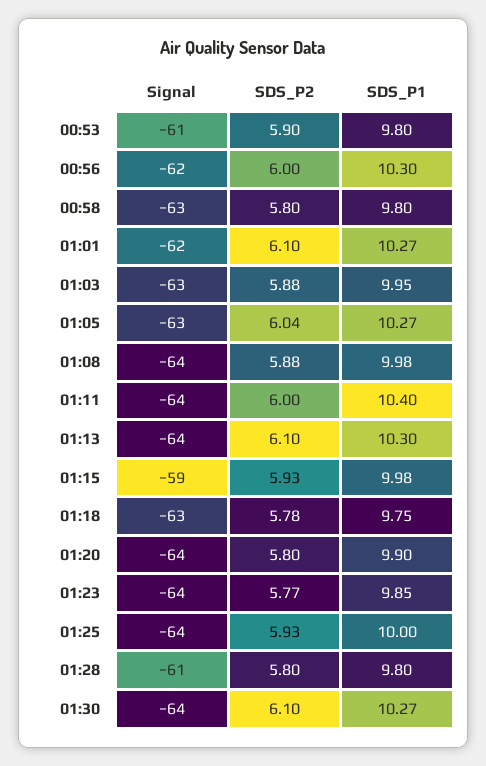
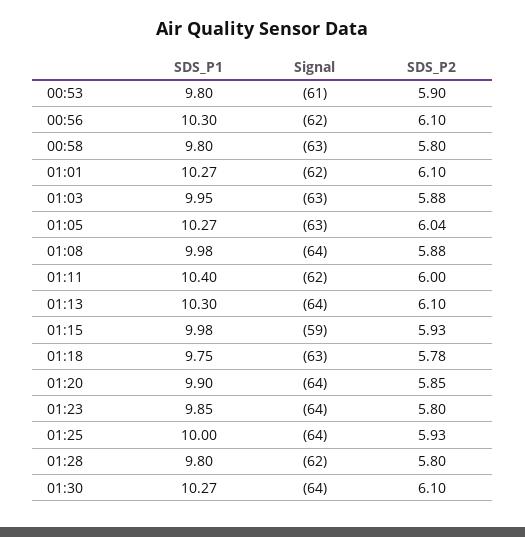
  {
    "Signal": {
      "00:53": -61,
      "00:56": -62,
      "00:58": -63,
      "01:01": -62,
      "01:03": -63,
      "01:05": -63,
      "01:08": -64,
-     "01:11": -64,
+     "01:11": -62,
      "01:13": -64,
      "01:15": -59,
      "01:18": -63,
      "01:20": -64,
      "01:23": -64,
      "01:25": -64,
-     "01:28": -61,
+     "01:28": -62,
      "01:30": -64
    },
    "SDS_P2": {
      "00:53": 5.9,
-     "00:56": 6,
+     "00:56": 6.1,
      "00:58": 5.8,
      "01:01": 6.1,
      "01:03": 5.88,
      "01:05": 6.04,
      "01:08": 5.88,
      "01:11": 6,
      "01:13": 6.1,
      "01:15": 5.93,
      "01:18": 5.78,
-     "01:20": 5.8,
+     "01:20": 5.85,
-     "01:23": 5.77,
+     "01:23": 5.8,
      "01:25": 5.93,
      "01:28": 5.8,
      "01:30": 6.1
    },
    "SDS_P1": {
      "00:53": 9.8,
      "00:56": 10.3,
      "00:58": 9.8,
      "01:01": 10.27,
      "01:03": 9.95,
      "01:05": 10.27,
      "01:08": 9.98,
      "01:11": 10.4,
      "01:13": 10.3,
      "01:15": 9.98,
      "01:18": 9.75,
      "01:20": 9.9,
      "01:23": 9.85,
      "01:25": 10,
      "01:28": 9.8,
      "01:30": 10.27
    }
  }

